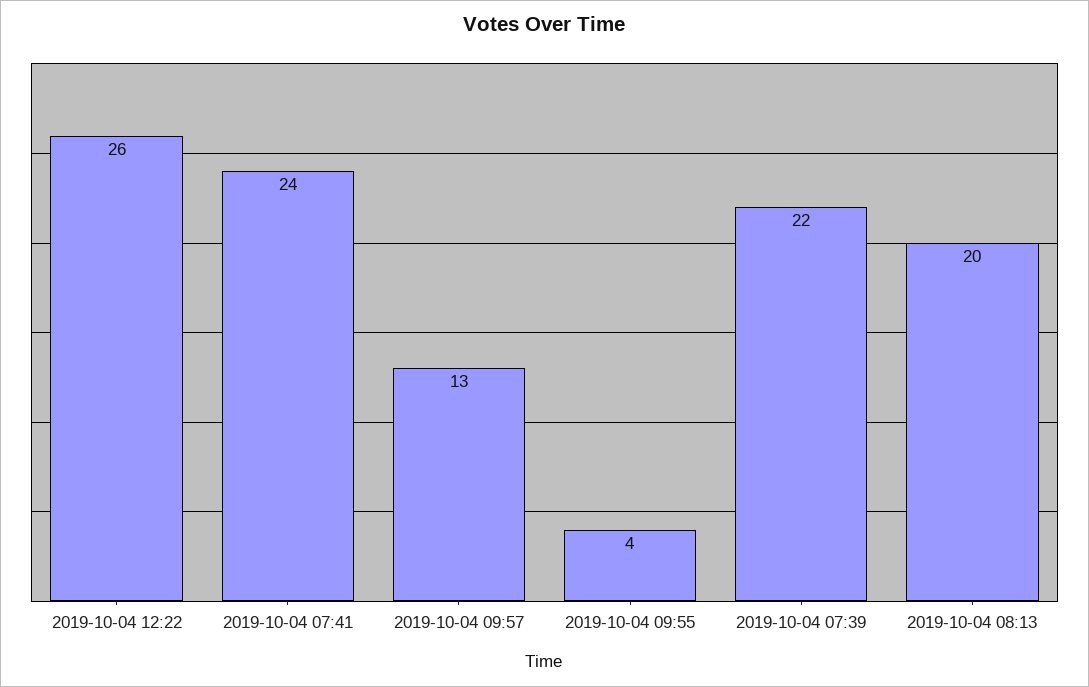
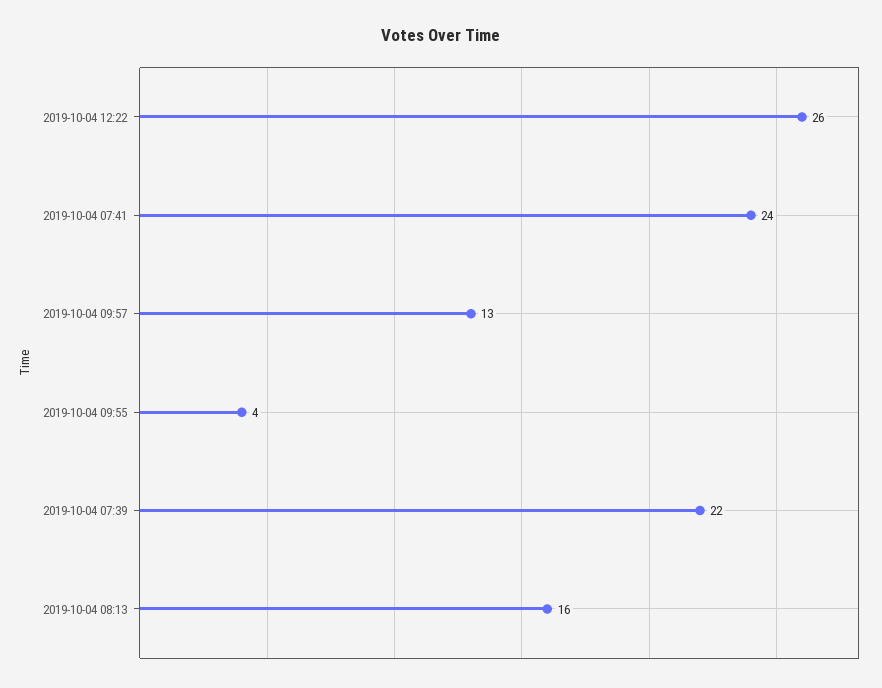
  {
    "2019-10-04 12:22": 26,
    "2019-10-04 07:41": 24,
    "2019-10-04 09:57": 13,
    "2019-10-04 09:55": 4,
    "2019-10-04 07:39": 22,
-   "2019-10-04 08:13": 20
+   "2019-10-04 08:13": 16
  }

